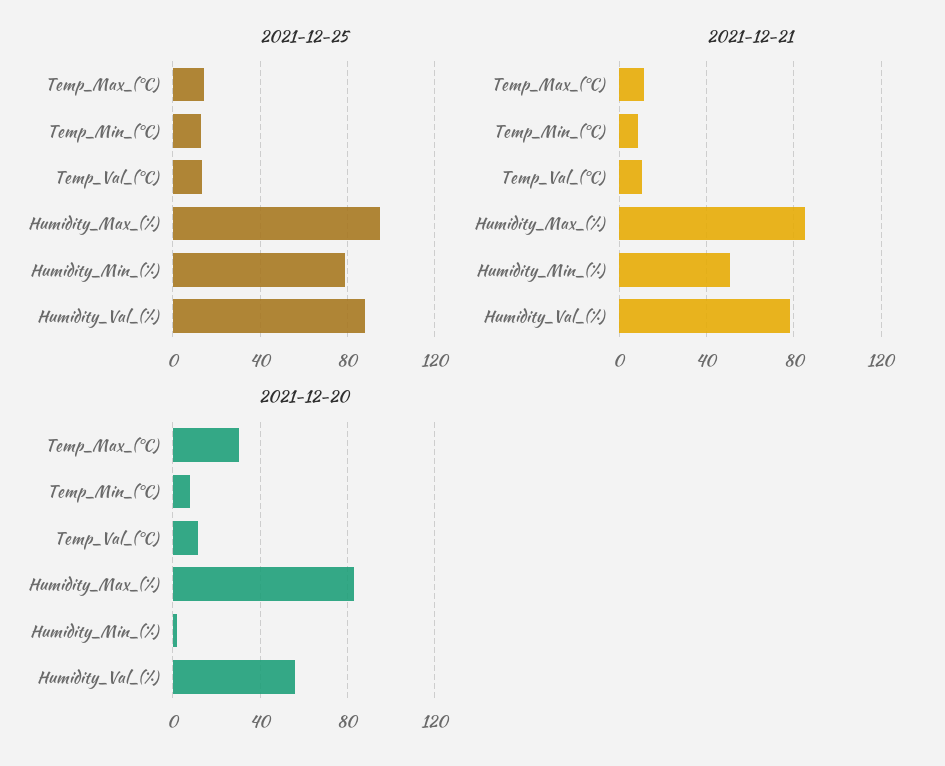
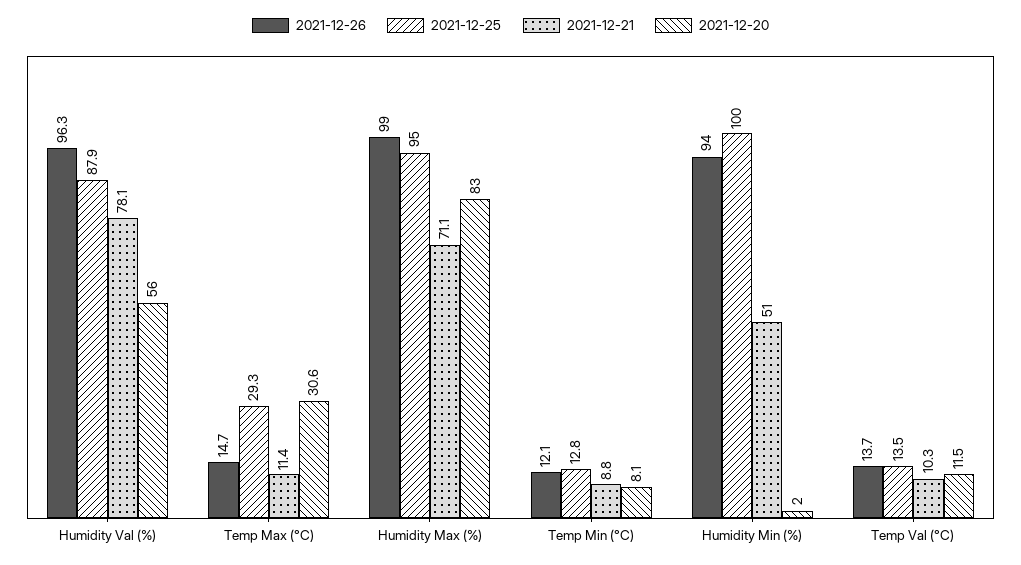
  {
    "2021-12-25": {
-     "Temp_Max_(°C)": 15,
+     "Temp_Max_(°C)": 29.3,
      "Temp_Min_(°C)": 12.8,
      "Temp_Val_(°C)": 13.5,
      "Humidity_Max_(%)": 95,
-     "Humidity_Min_(%)": 80,
+     "Humidity_Min_(%)": 100,
      "Humidity_Val_(%)": 87.9
    },
    "2021-12-21": {
      "Temp_Max_(°C)": 11.4,
      "Temp_Min_(°C)": 8.8,
      "Temp_Val_(°C)": 10.3,
-     "Humidity_Max_(%)": 85,
+     "Humidity_Max_(%)": 71.1,
      "Humidity_Min_(%)": 51,
      "Humidity_Val_(%)": 78.1
    },
    "2021-12-20": {
      "Temp_Max_(°C)": 30.6,
      "Temp_Min_(°C)": 8.1,
      "Temp_Val_(°C)": 11.5,
      "Humidity_Max_(%)": 83,
      "Humidity_Min_(%)": 2,
      "Humidity_Val_(%)": 56
-   }
+   },
+   "2021-12-26": {
+     "Humidity_Val_(%)": 96.3,
+     "Temp_Max_(°C)": 14.7,
+     "Humidity_Max_(%)": 99,
+     "Temp_Min_(°C)": 12.1,
+     "Humidity_Min_(%)": 94,
+     "Temp_Val_(°C)": 13.7
+   }
  }

